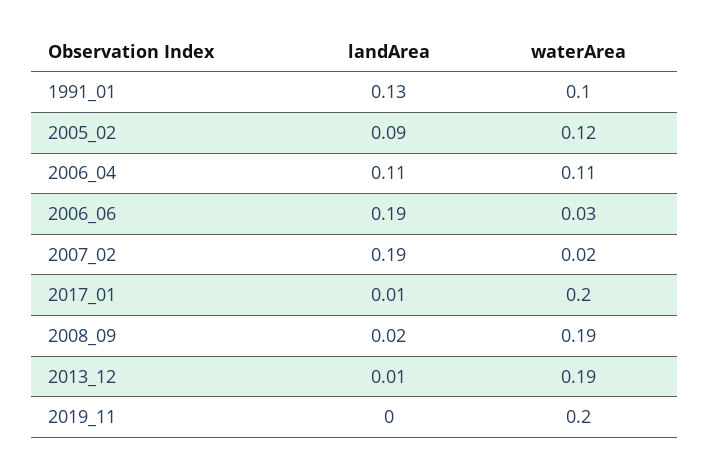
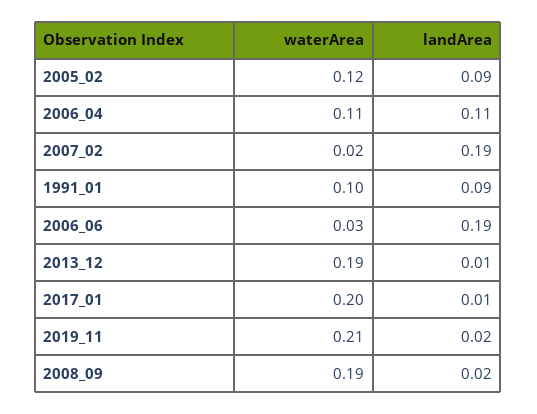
  {
    "landArea": {
-     "1991_01": 0.13,
+     "1991_01": 0.09,
      "2005_02": 0.09,
      "2006_04": 0.11,
      "2006_06": 0.19,
      "2007_02": 0.19,
      "2017_01": 0.01,
      "2008_09": 0.02,
      "2013_12": 0.01,
-     "2019_11": 0
+     "2019_11": 0.02
    },
    "waterArea": {
      "1991_01": 0.1,
      "2005_02": 0.12,
      "2006_04": 0.11,
      "2006_06": 0.03,
      "2007_02": 0.02,
      "2017_01": 0.2,
      "2008_09": 0.19,
      "2013_12": 0.19,
-     "2019_11": 0.2
+     "2019_11": 0.21
    }
  }

